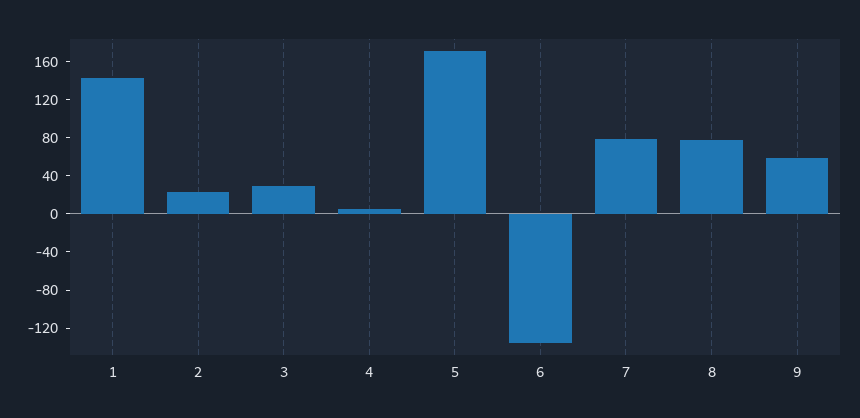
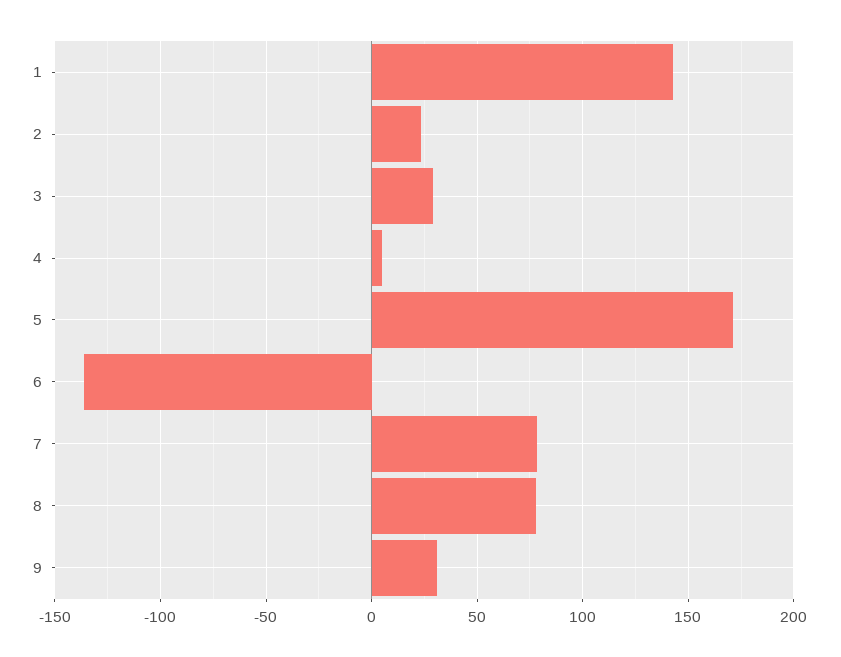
  {
    "1": 145,
    "2": 25,
    "3": 30,
    "4": 5,
    "5": 170,
    "6": -135,
    "7": 80,
    "8": 80,
-   "9": 60
+   "9": 30
  }

